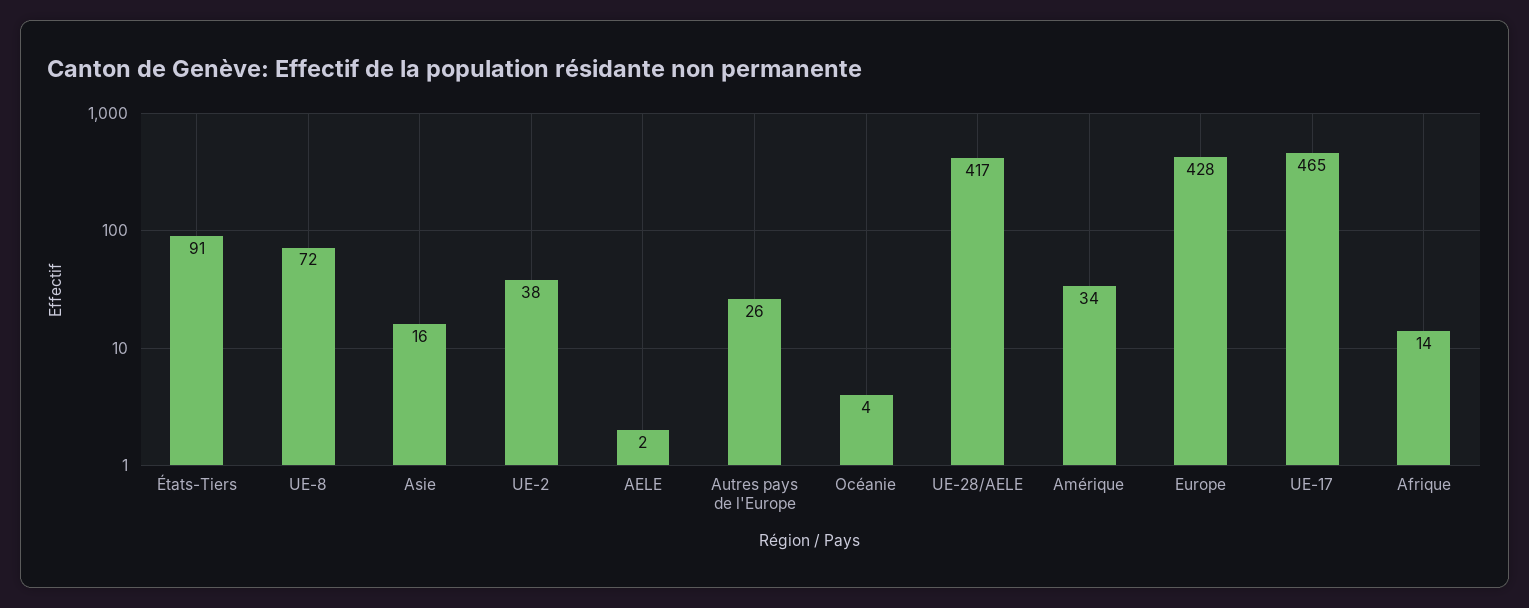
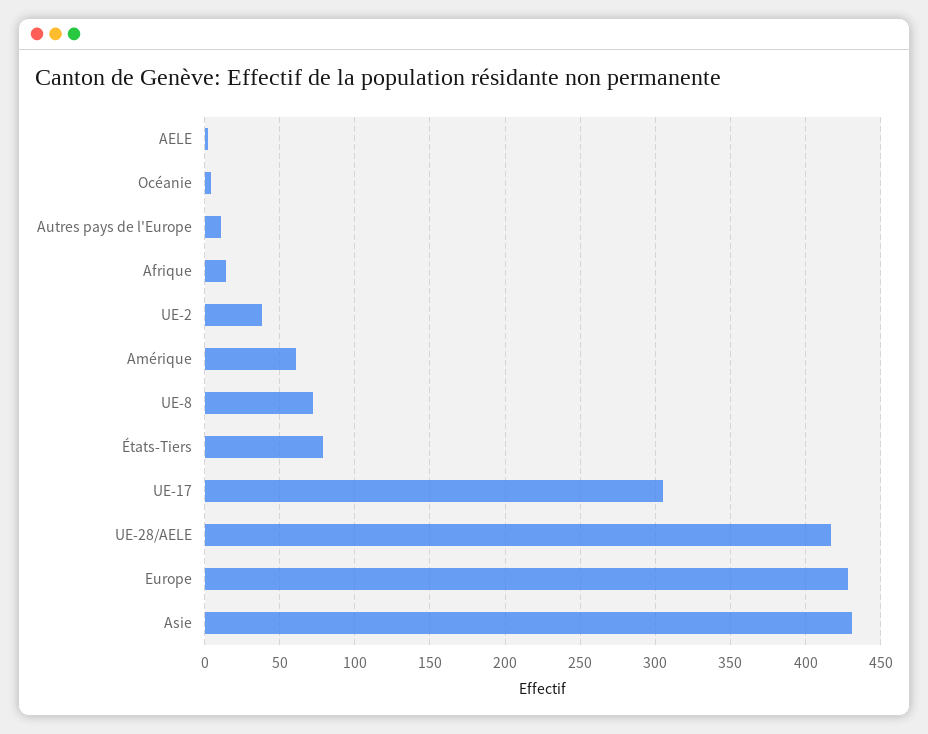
  {
-   "États-Tiers": 91,
+   "États-Tiers": 80,
    "UE-8": 72,
-   "Asie": 16,
+   "Asie": 430,
    "UE-2": 38,
    "AELE": 2,
-   "Autres pays de l'Europe": 26,
+   "Autres pays de l'Europe": 10,
    "Océanie": 4,
    "UE-28/AELE": 417,
-   "Amérique": 34,
+   "Amérique": 60,
    "Europe": 428,
-   "UE-17": 465,
+   "UE-17": 305,
    "Afrique": 14
  }

